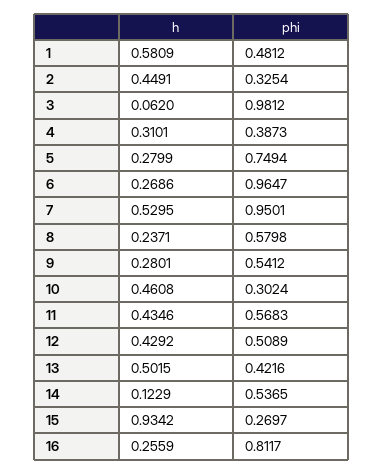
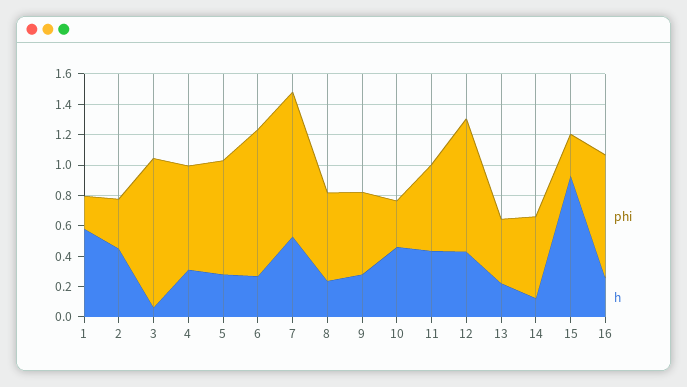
  {
    "h": {
      "1": 0.5809,
      "2": 0.4491,
      "3": 0.062,
      "4": 0.3101,
      "5": 0.2799,
      "6": 0.2686,
      "7": 0.5295,
      "8": 0.2371,
      "9": 0.2801,
      "10": 0.4608,
      "11": 0.4346,
      "12": 0.4292,
-     "13": 0.5015,
+     "13": 0.2,
      "14": 0.1229,
      "15": 0.9342,
      "16": 0.2559
    },
    "phi": {
-     "1": 0.4812,
+     "1": 0.2,
      "2": 0.3254,
      "3": 0.9812,
-     "4": 0.3873,
+     "4": 0.7,
      "5": 0.7494,
      "6": 0.9647,
      "7": 0.9501,
      "8": 0.5798,
      "9": 0.5412,
      "10": 0.3024,
      "11": 0.5683,
-     "12": 0.5089,
+     "12": 0.9,
      "13": 0.4216,
      "14": 0.5365,
      "15": 0.2697,
      "16": 0.8117
    }
  }

